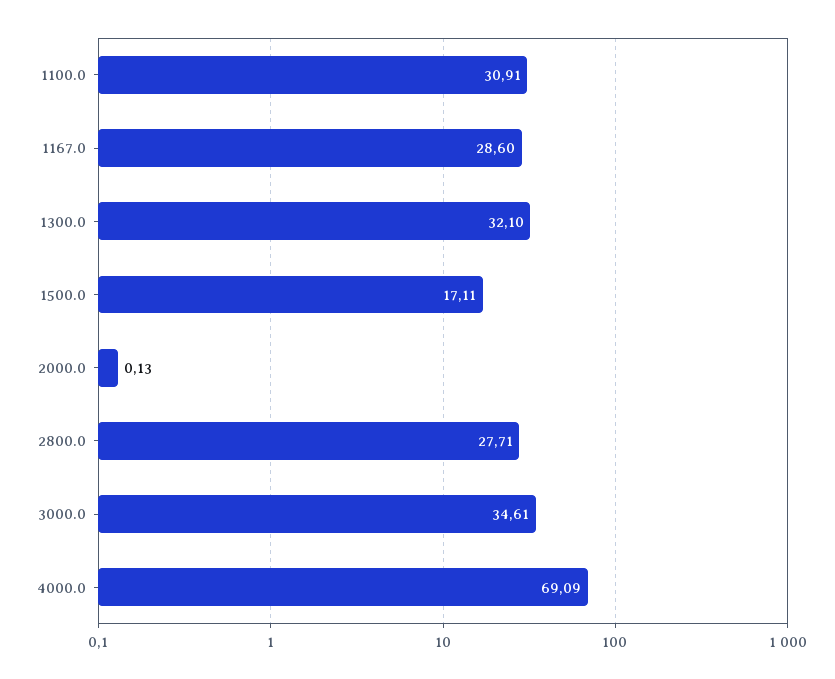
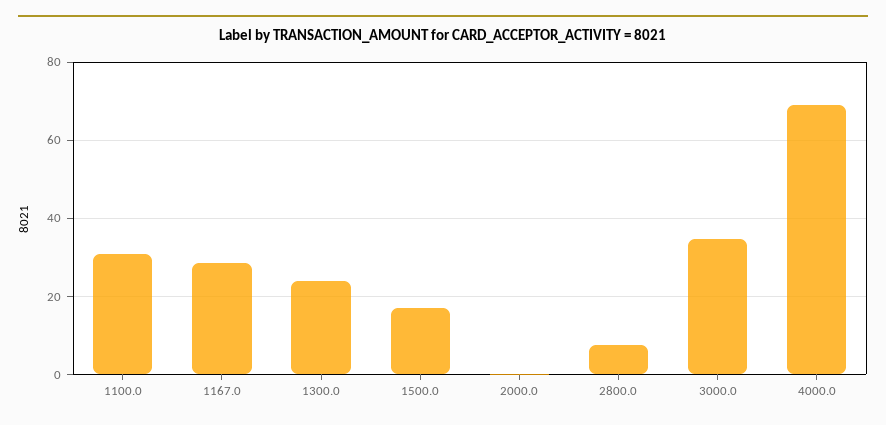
  {
    "1100.0": 30.91,
    "1167.0": 28.6,
-   "1300.0": 32.1,
+   "1300.0": 24,
    "1500.0": 17.11,
    "2000.0": 0.13,
-   "2800.0": 27.71,
+   "2800.0": 8,
    "3000.0": 34.61,
    "4000.0": 69.09
  }

